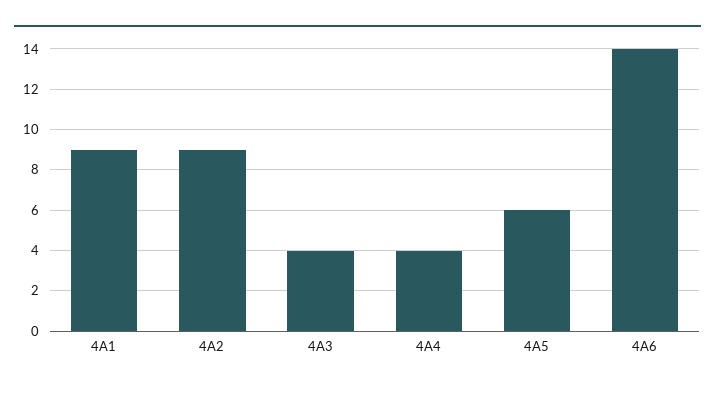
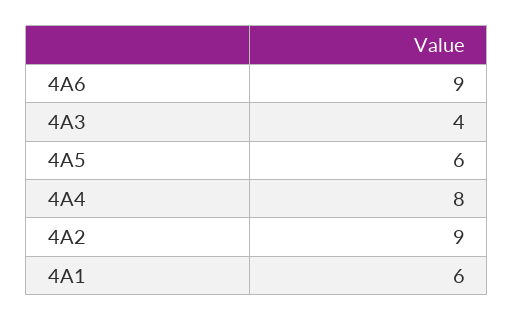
  {
-   "4A1": 9,
+   "4A1": 6,
    "4A2": 9,
    "4A3": 4,
-   "4A4": 4,
+   "4A4": 8,
    "4A5": 6,
-   "4A6": 14
+   "4A6": 9
  }

